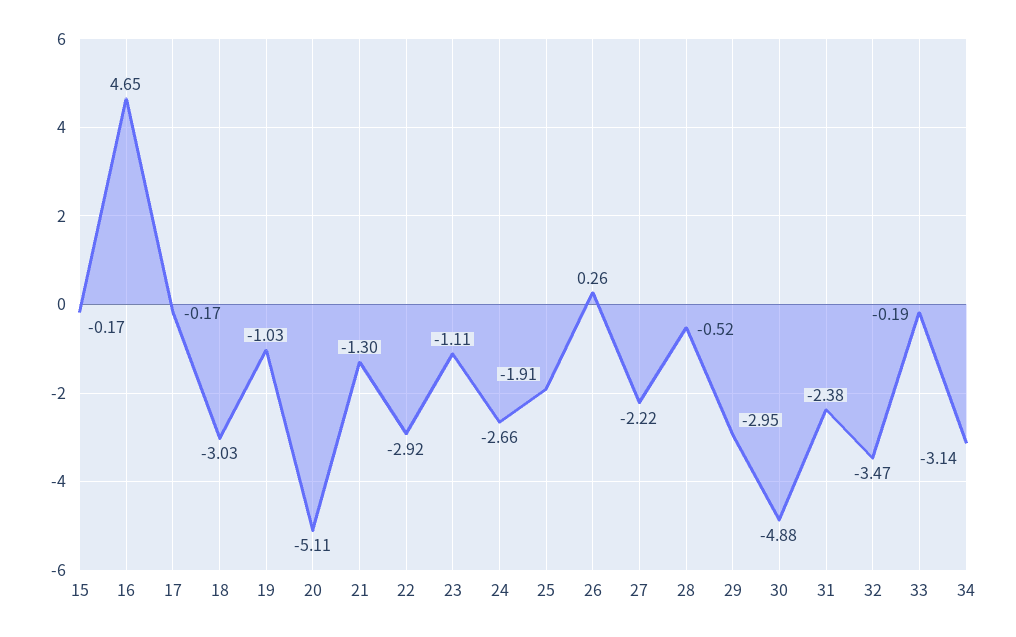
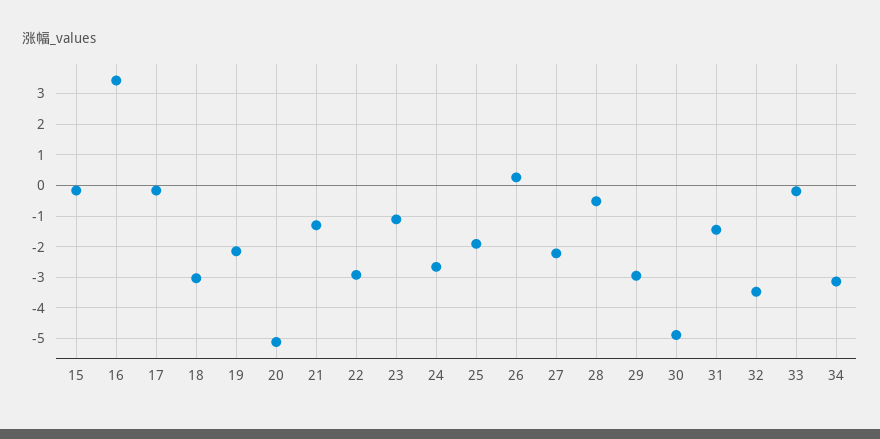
  {
    "15": -0.17,
-   "16": 4.65,
+   "16": 3.4,
    "17": -0.17,
    "18": -3.03,
-   "19": -1.03,
+   "19": -2.2,
    "20": -5.11,
    "21": -1.3,
    "22": -2.92,
    "23": -1.11,
    "24": -2.66,
    "25": -1.91,
    "26": 0.26,
    "27": -2.22,
    "28": -0.52,
    "29": -2.95,
    "30": -4.88,
-   "31": -2.38,
+   "31": -1.4,
    "32": -3.47,
    "33": -0.19,
    "34": -3.14
  }

